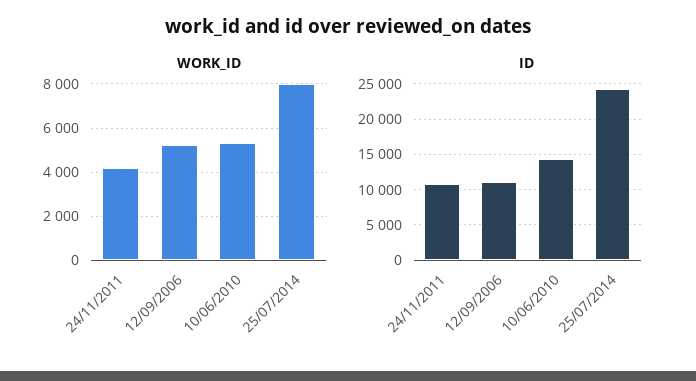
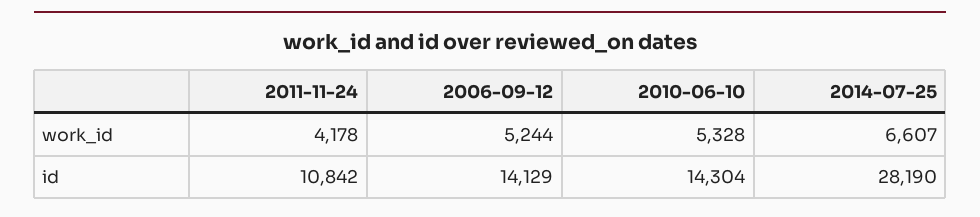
  {
    "WORK_ID": {
      "24/11/2011": 4178,
      "12/09/2006": 5244,
      "10/06/2010": 5328,
-     "25/07/2014": 8000
+     "25/07/2014": 6607
    },
    "ID": {
      "24/11/2011": 10842,
-     "12/09/2006": 11000,
+     "12/09/2006": 14129,
      "10/06/2010": 14304,
-     "25/07/2014": 24000
+     "25/07/2014": 28190
    }
  }

